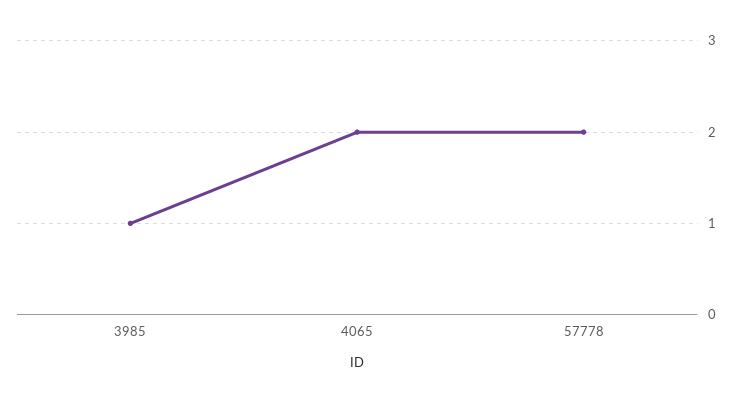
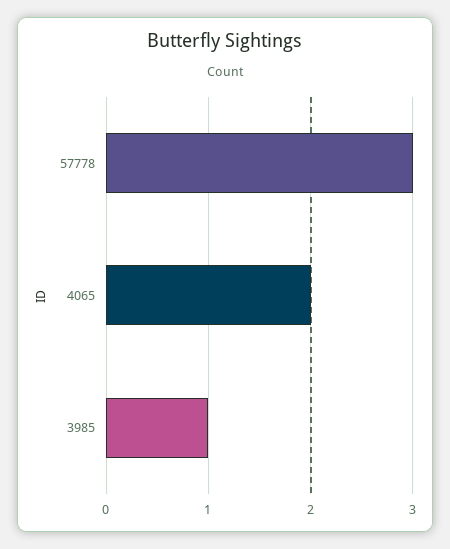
  {
    "3985": 1,
    "4065": 2,
-   "57778": 2
+   "57778": 3
  }

